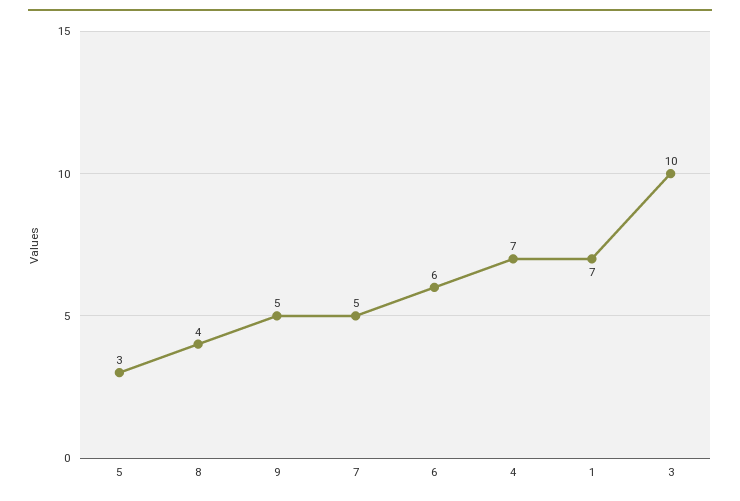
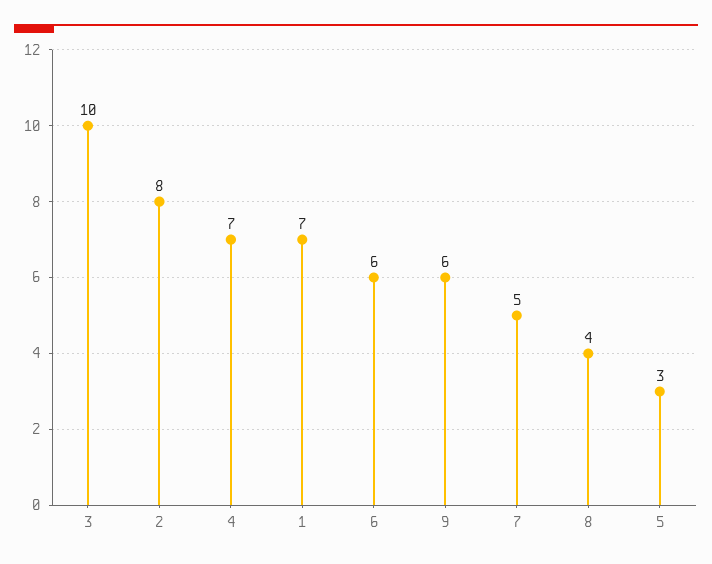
  {
    "5": 3,
    "8": 4,
-   "9": 5,
+   "9": 6,
    "7": 5,
    "6": 6,
    "4": 7,
    "1": 7,
-   "3": 10
+   "3": 10,
+   "2": 8
  }

